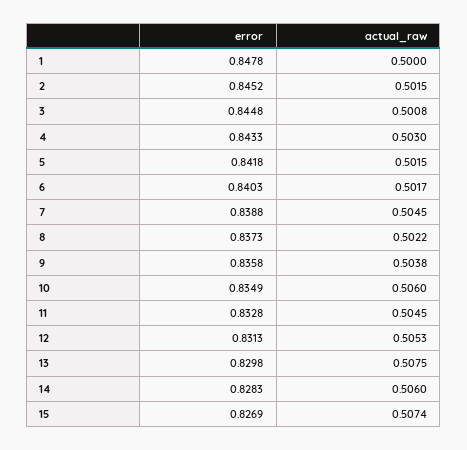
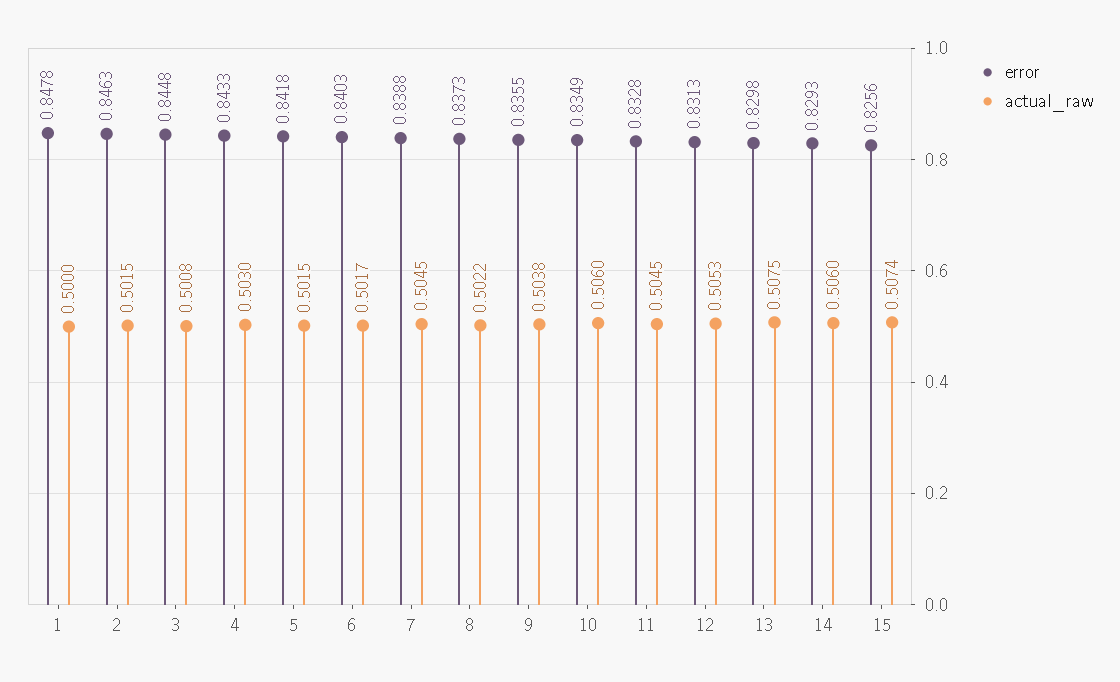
  {
    "error": {
      "1": 0.8478,
-     "2": 0.8452,
+     "2": 0.8463,
      "3": 0.8448,
      "4": 0.8433,
      "5": 0.8418,
      "6": 0.8403,
      "7": 0.8388,
      "8": 0.8373,
-     "9": 0.8358,
+     "9": 0.8355,
      "10": 0.8349,
      "11": 0.8328,
      "12": 0.8313,
      "13": 0.8298,
-     "14": 0.8283,
+     "14": 0.8293,
-     "15": 0.8269
+     "15": 0.8256
    },
    "actual_raw": {
      "1": 0.5,
      "2": 0.5015,
      "3": 0.5008,
      "4": 0.503,
      "5": 0.5015,
      "6": 0.5017,
      "7": 0.5045,
      "8": 0.5022,
      "9": 0.5038,
      "10": 0.506,
      "11": 0.5045,
      "12": 0.5053,
      "13": 0.5075,
      "14": 0.506,
      "15": 0.5074
    }
  }

